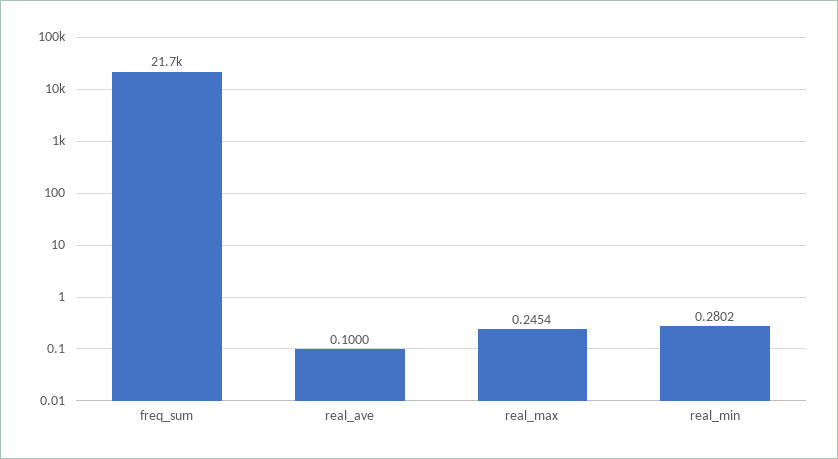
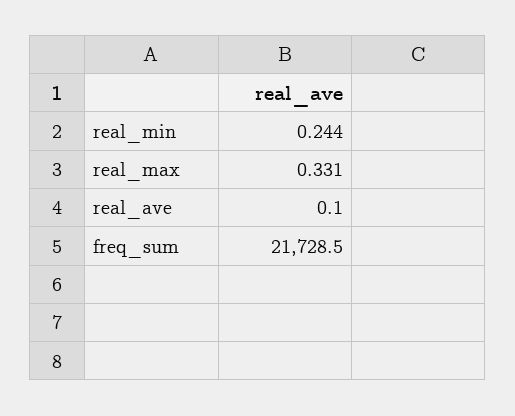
  {
    "freq_sum": 21728.5,
    "real_ave": 0.1,
-   "real_max": 0.2454,
+   "real_max": 0.331,
-   "real_min": 0.2802
+   "real_min": 0.244
  }

